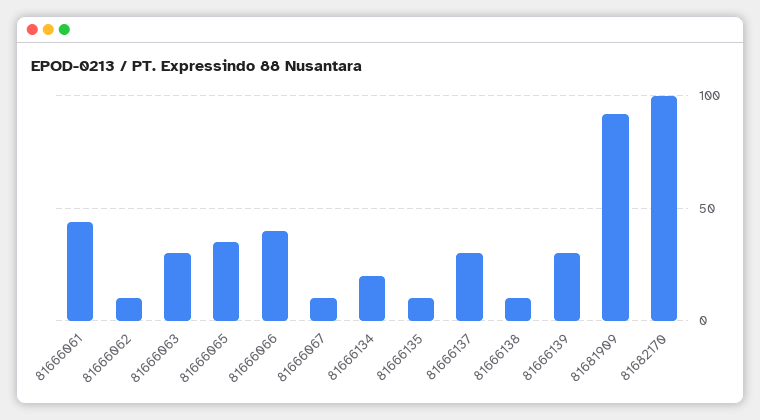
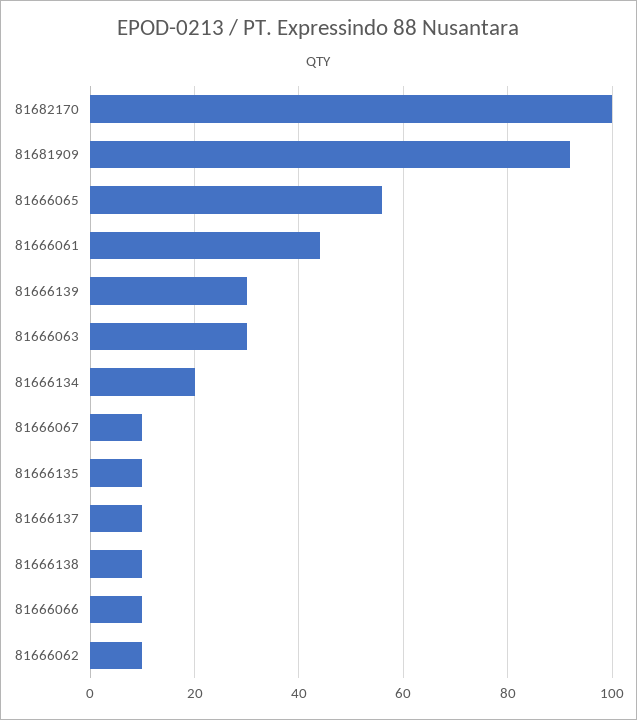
  {
    "81666061": 45,
    "81666062": 10,
    "81666063": 30,
-   "81666065": 35,
+   "81666065": 55,
-   "81666066": 40,
+   "81666066": 10,
    "81666067": 10,
    "81666134": 20,
    "81666135": 10,
-   "81666137": 30,
+   "81666137": 10,
    "81666138": 10,
    "81666139": 30,
    "81681909": 90,
    "81682170": 100
  }

